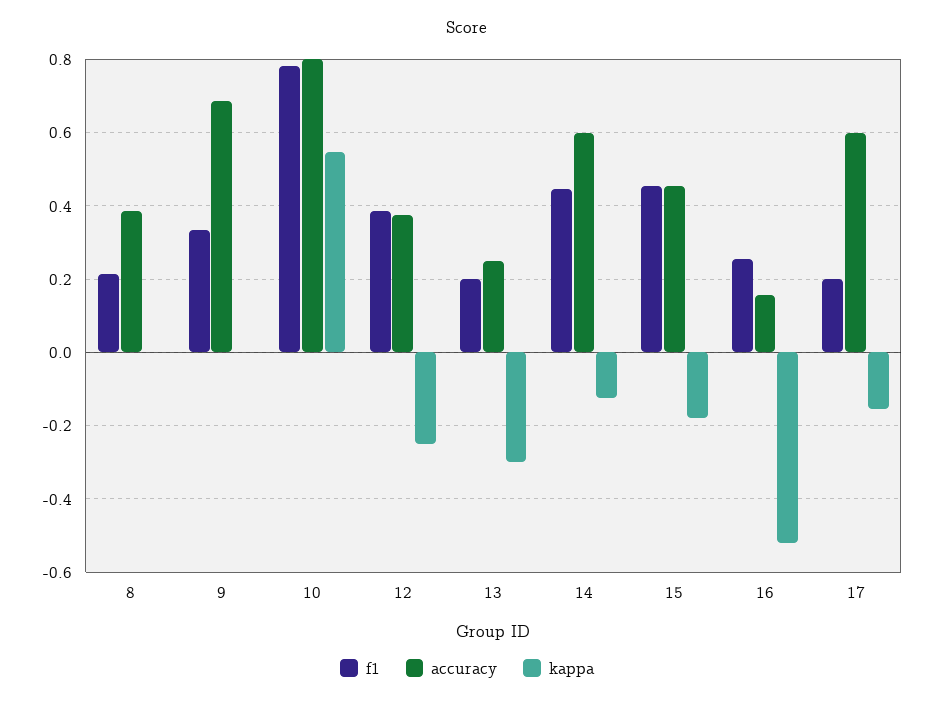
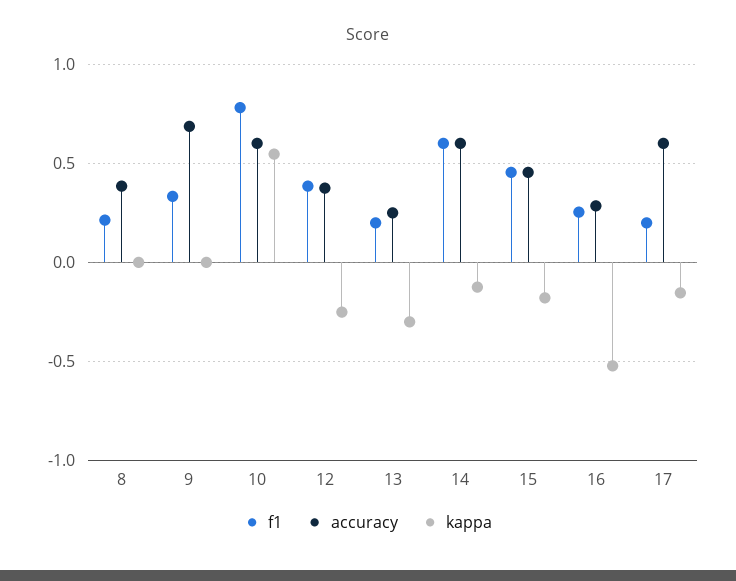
  {
    "f1": {
      "8": 0.22,
      "9": 0.34,
      "10": 0.78,
      "12": 0.38,
      "13": 0.2,
-     "14": 0.44,
+     "14": 0.6,
      "15": 0.46,
      "16": 0.26,
      "17": 0.2
    },
    "accuracy": {
      "8": 0.38,
      "9": 0.68,
-     "10": 0.8,
+     "10": 0.6,
      "12": 0.38,
      "13": 0.26,
      "14": 0.6,
      "15": 0.46,
-     "16": 0.16,
+     "16": 0.3,
      "17": 0.6
    },
    "kappa": {
      "8": 0,
      "9": 0,
      "10": 0.54,
      "12": -0.26,
      "13": -0.3,
      "14": -0.12,
      "15": -0.18,
      "16": -0.52,
      "17": -0.16
    }
  }

